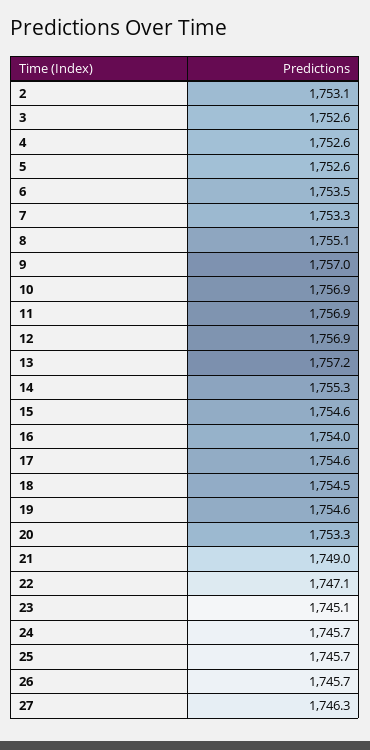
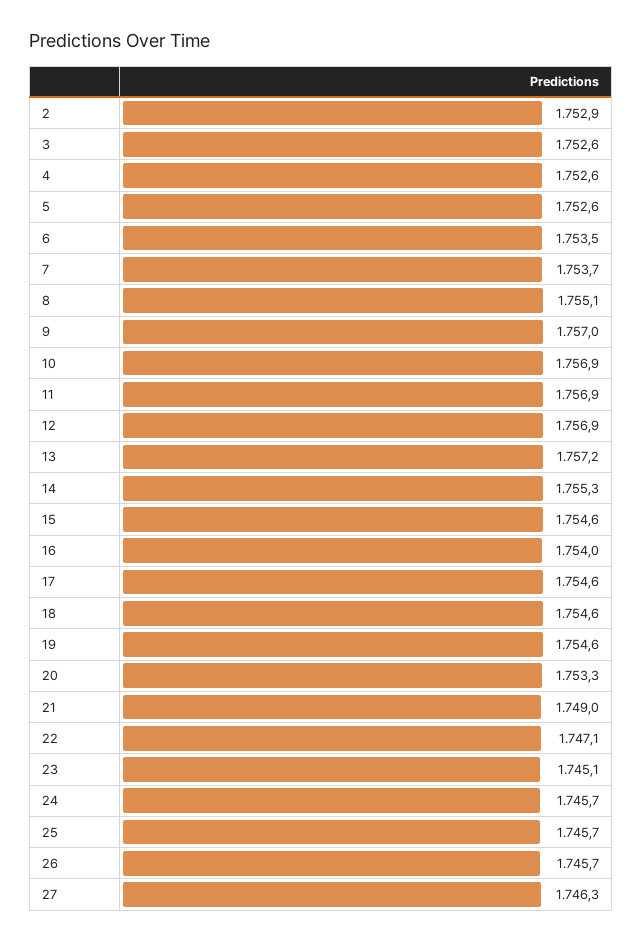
  {
-   "2": 1753.1,
+   "2": 1752.9,
    "3": 1752.6,
    "4": 1752.6,
    "5": 1752.6,
    "6": 1753.5,
-   "7": 1753.3,
+   "7": 1753.7,
    "8": 1755.1,
    "9": 1757,
    "10": 1756.9,
    "11": 1756.9,
    "12": 1756.9,
    "13": 1757.2,
    "14": 1755.3,
    "15": 1754.6,
    "16": 1754,
    "17": 1754.6,
-   "18": 1754.5,
+   "18": 1754.6,
    "19": 1754.6,
    "20": 1753.3,
    "21": 1749,
    "22": 1747.1,
    "23": 1745.1,
    "24": 1745.7,
    "25": 1745.7,
    "26": 1745.7,
    "27": 1746.3
  }

